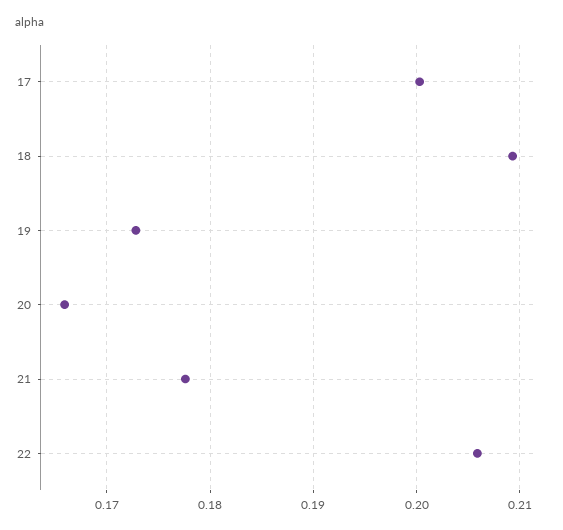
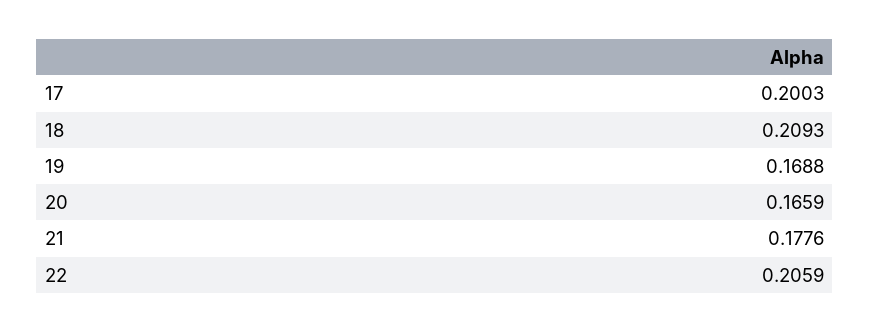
  {
    "17": 0.2003,
    "18": 0.2093,
-   "19": 0.173,
+   "19": 0.1688,
    "20": 0.1659,
    "21": 0.1776,
    "22": 0.2059
  }

